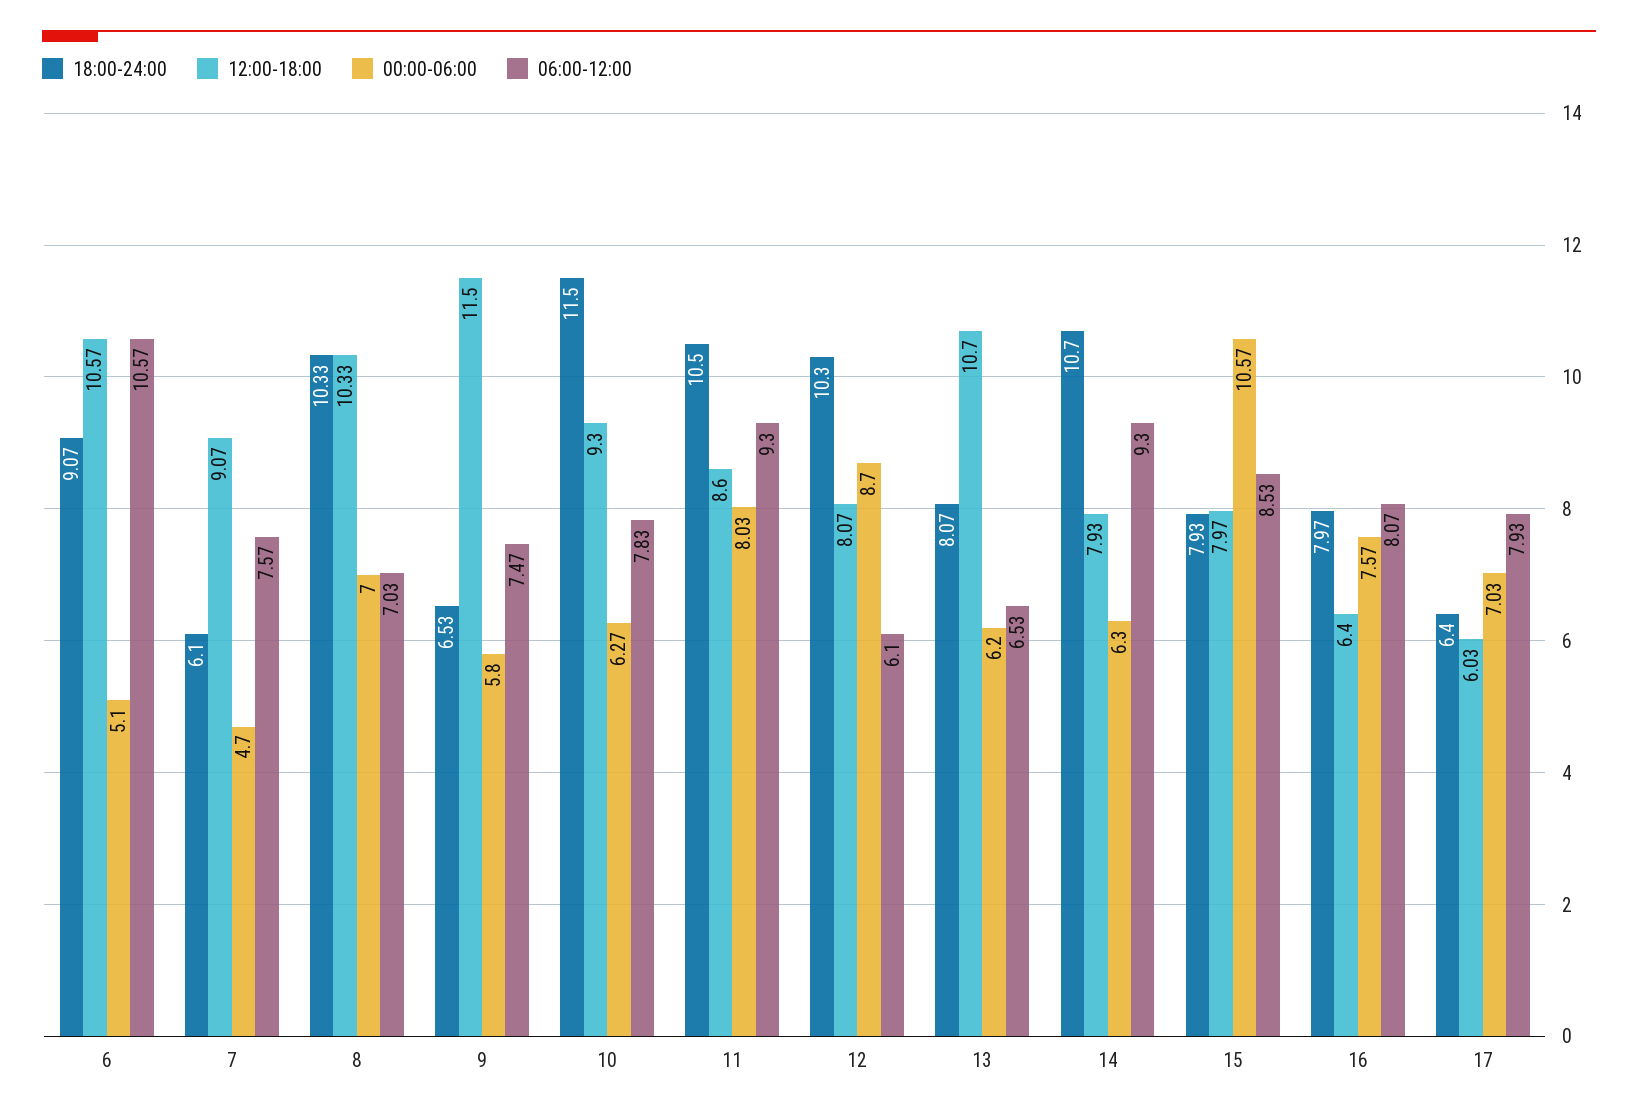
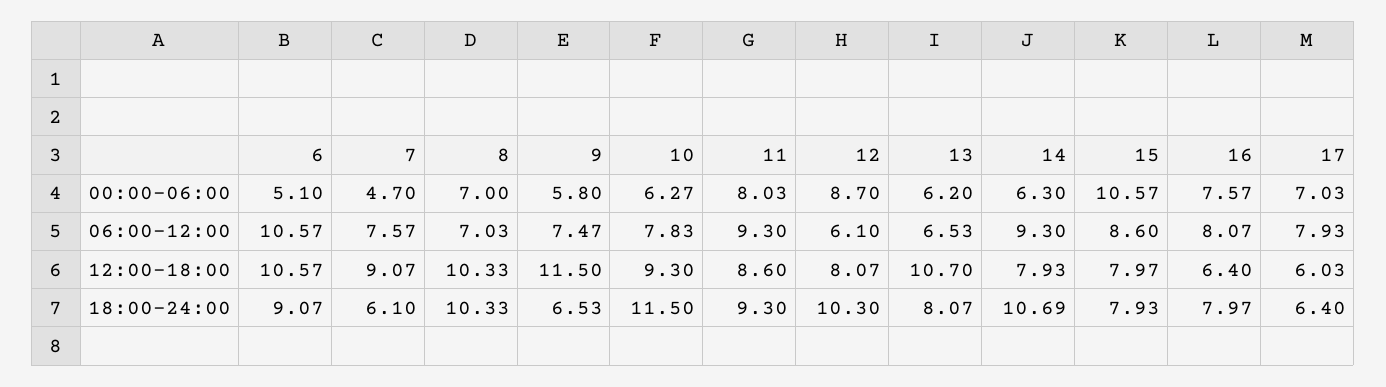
  {
    "18:00-24:00": {
      "6": 9.07,
      "7": 6.1,
      "8": 10.33,
      "9": 6.53,
      "10": 11.5,
-     "11": 10.5,
+     "11": 9.3,
      "12": 10.3,
      "13": 8.07,
-     "14": 10.7,
+     "14": 10.69,
      "15": 7.93,
      "16": 7.97,
      "17": 6.4
    },
    "12:00-18:00": {
      "6": 10.57,
      "7": 9.07,
      "8": 10.33,
      "9": 11.5,
      "10": 9.3,
      "11": 8.6,
      "12": 8.07,
      "13": 10.7,
      "14": 7.93,
      "15": 7.97,
      "16": 6.4,
      "17": 6.03
    },
    "00:00-06:00": {
      "6": 5.1,
      "7": 4.7,
      "8": 7,
      "9": 5.8,
      "10": 6.27,
      "11": 8.03,
      "12": 8.7,
      "13": 6.2,
      "14": 6.3,
      "15": 10.57,
      "16": 7.57,
      "17": 7.03
    },
    "06:00-12:00": {
      "6": 10.57,
      "7": 7.57,
      "8": 7.03,
      "9": 7.47,
      "10": 7.83,
      "11": 9.3,
      "12": 6.1,
      "13": 6.53,
      "14": 9.3,
-     "15": 8.53,
+     "15": 8.6,
      "16": 8.07,
      "17": 7.93
    }
  }

